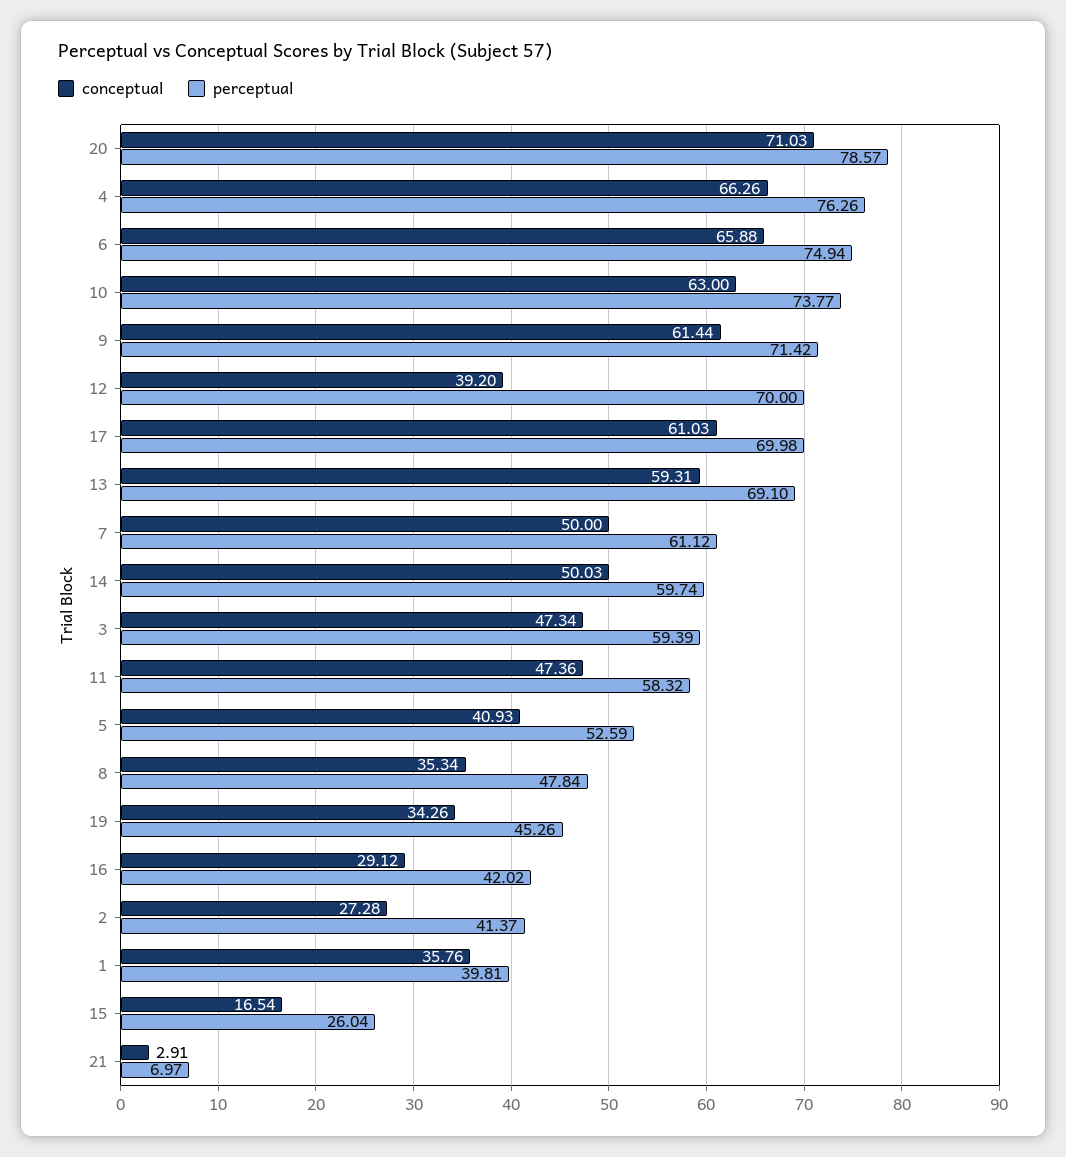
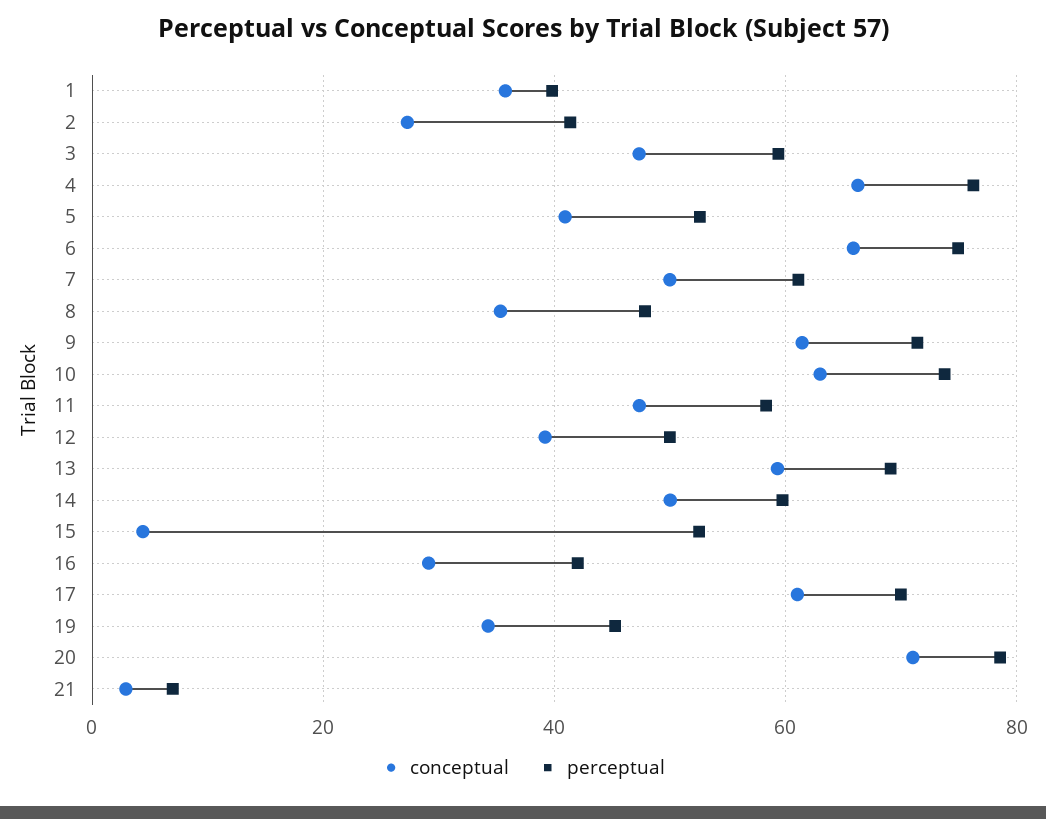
  {
    "conceptual": {
      "20": 71.03,
      "4": 66.26,
      "6": 65.88,
      "10": 63,
      "9": 61.44,
      "12": 39.2,
      "17": 61.03,
      "13": 59.31,
      "7": 50,
      "14": 50.03,
      "3": 47.34,
      "11": 47.36,
      "5": 40.93,
      "8": 35.34,
      "19": 34.26,
      "16": 29.12,
      "2": 27.28,
      "1": 35.76,
-     "15": 16.54,
+     "15": 4,
      "21": 2.91
    },
    "perceptual": {
      "20": 78.57,
      "4": 76.26,
      "6": 74.94,
      "10": 73.77,
      "9": 71.42,
-     "12": 70,
+     "12": 50,
      "17": 69.98,
      "13": 69.1,
      "7": 61.12,
      "14": 59.74,
      "3": 59.39,
      "11": 58.32,
      "5": 52.59,
      "8": 47.84,
      "19": 45.26,
      "16": 42.02,
      "2": 41.37,
      "1": 39.81,
-     "15": 26.04,
+     "15": 52,
      "21": 6.97
    }
  }

